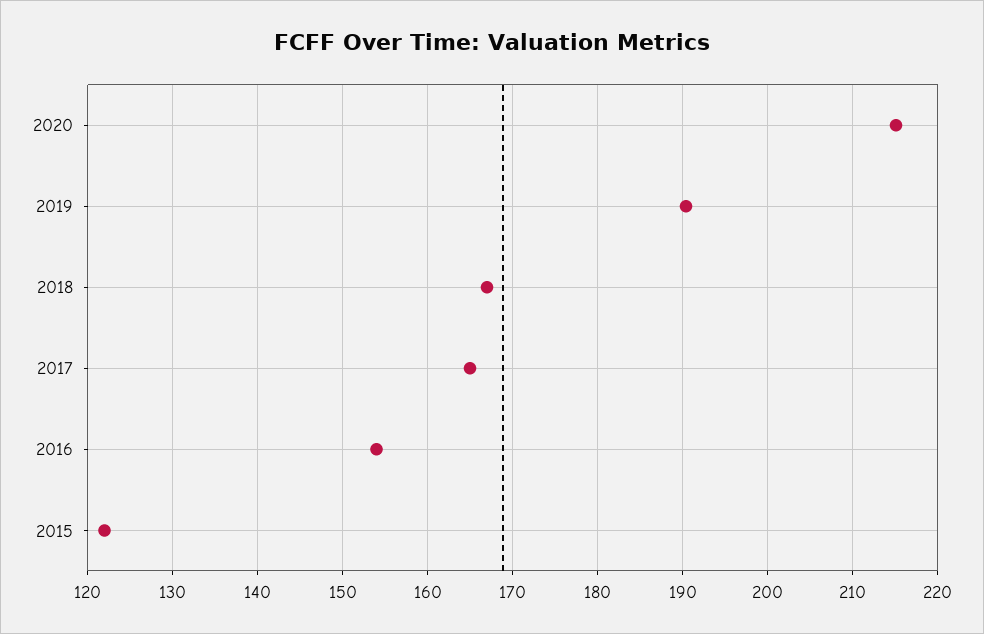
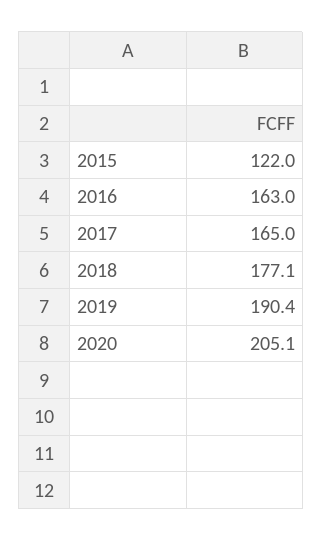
  {
-   "2020": 215,
+   "2020": 205.1,
    "2019": 190.4,
-   "2018": 167,
+   "2018": 177.1,
    "2017": 165,
-   "2016": 154,
+   "2016": 163,
    "2015": 122
  }

